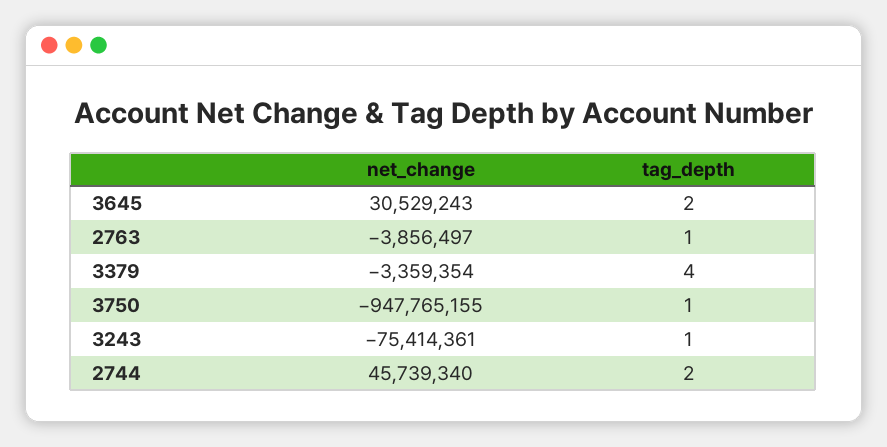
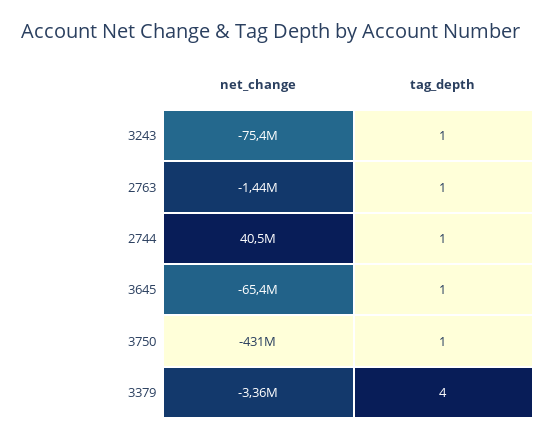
  {
    "net_change": {
-     "3645": 30529243,
+     "3645": -65400000,
-     "2763": -3856497,
+     "2763": -1440000,
      "3379": -3359354,
-     "3750": -947765155,
+     "3750": -431000000,
      "3243": -75414361,
-     "2744": 45739340
+     "2744": 40500000
    },
    "tag_depth": {
-     "3645": 2,
+     "3645": 1,
      "2763": 1,
      "3379": 4,
      "3750": 1,
      "3243": 1,
-     "2744": 2
+     "2744": 1
    }
  }

